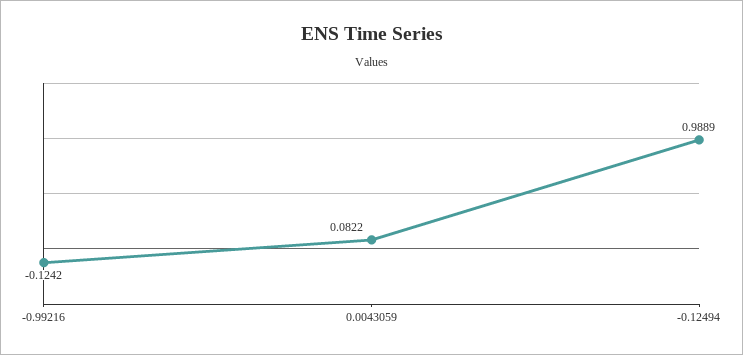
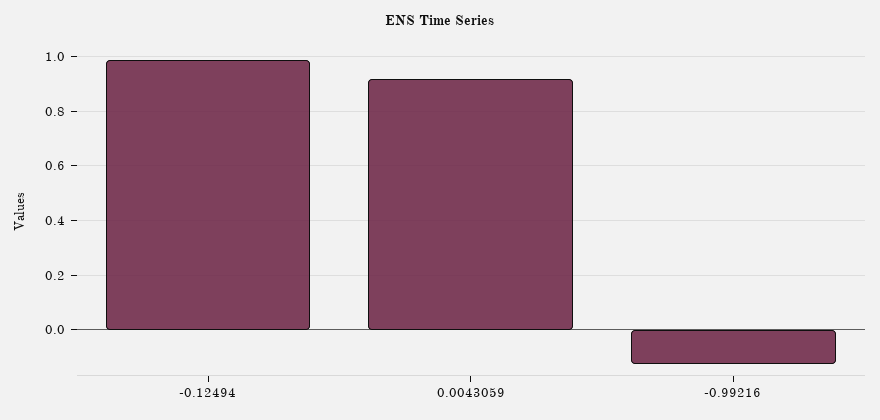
  {
    "-0.99216": -0.1242,
-   "0.0043059": 0.0822,
+   "0.0043059": 0.925,
    "-0.12494": 0.9889
  }

